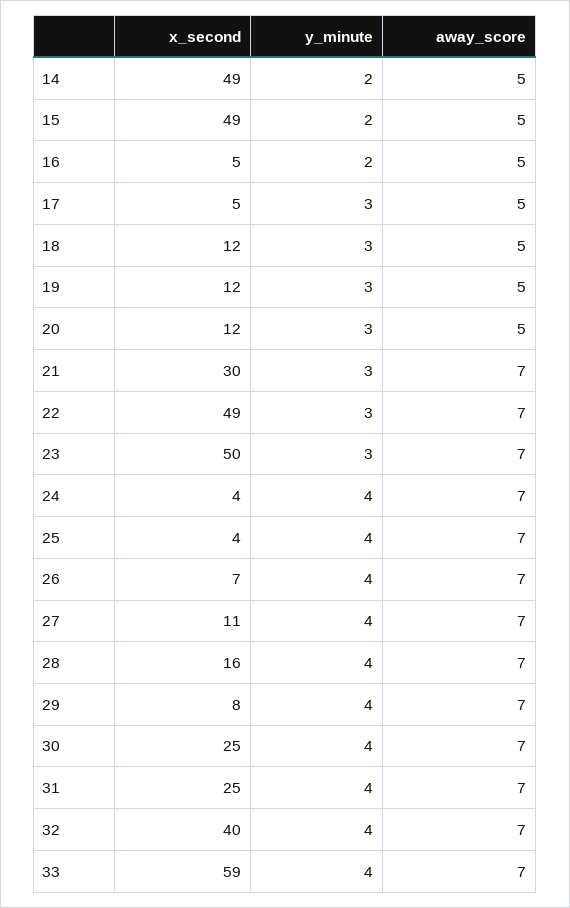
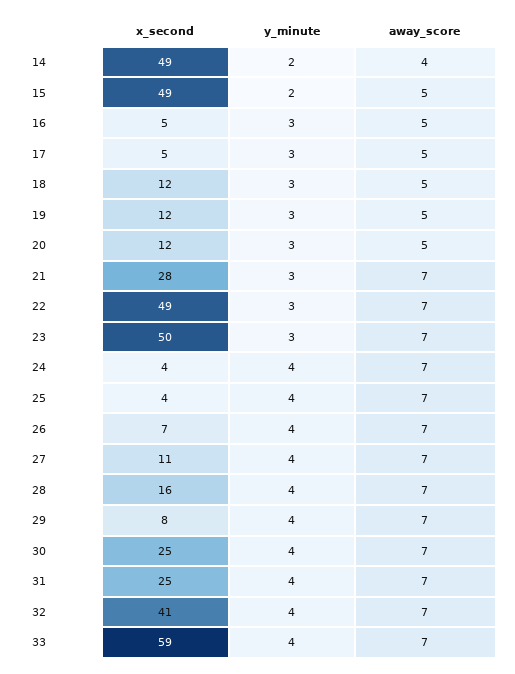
  {
    "x_second": {
      "14": 49,
      "15": 49,
      "16": 5,
      "17": 5,
      "18": 12,
      "19": 12,
      "20": 12,
-     "21": 30,
+     "21": 28,
      "22": 49,
      "23": 50,
      "24": 4,
      "25": 4,
      "26": 7,
      "27": 11,
      "28": 16,
      "29": 8,
      "30": 25,
      "31": 25,
-     "32": 40,
+     "32": 41,
      "33": 59
    },
    "y_minute": {
      "14": 2,
      "15": 2,
-     "16": 2,
+     "16": 3,
      "17": 3,
      "18": 3,
      "19": 3,
      "20": 3,
      "21": 3,
      "22": 3,
      "23": 3,
      "24": 4,
      "25": 4,
      "26": 4,
      "27": 4,
      "28": 4,
      "29": 4,
      "30": 4,
      "31": 4,
      "32": 4,
      "33": 4
    },
    "away_score": {
-     "14": 5,
+     "14": 4,
      "15": 5,
      "16": 5,
      "17": 5,
      "18": 5,
      "19": 5,
      "20": 5,
      "21": 7,
      "22": 7,
      "23": 7,
      "24": 7,
      "25": 7,
      "26": 7,
      "27": 7,
      "28": 7,
      "29": 7,
      "30": 7,
      "31": 7,
      "32": 7,
      "33": 7
    }
  }

